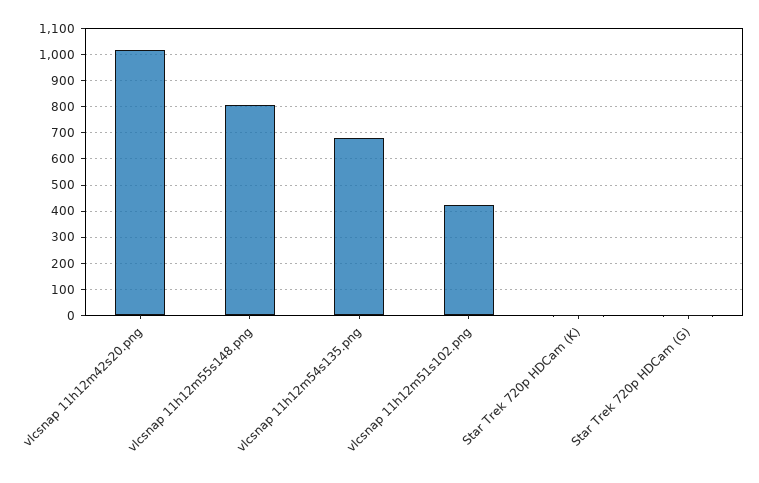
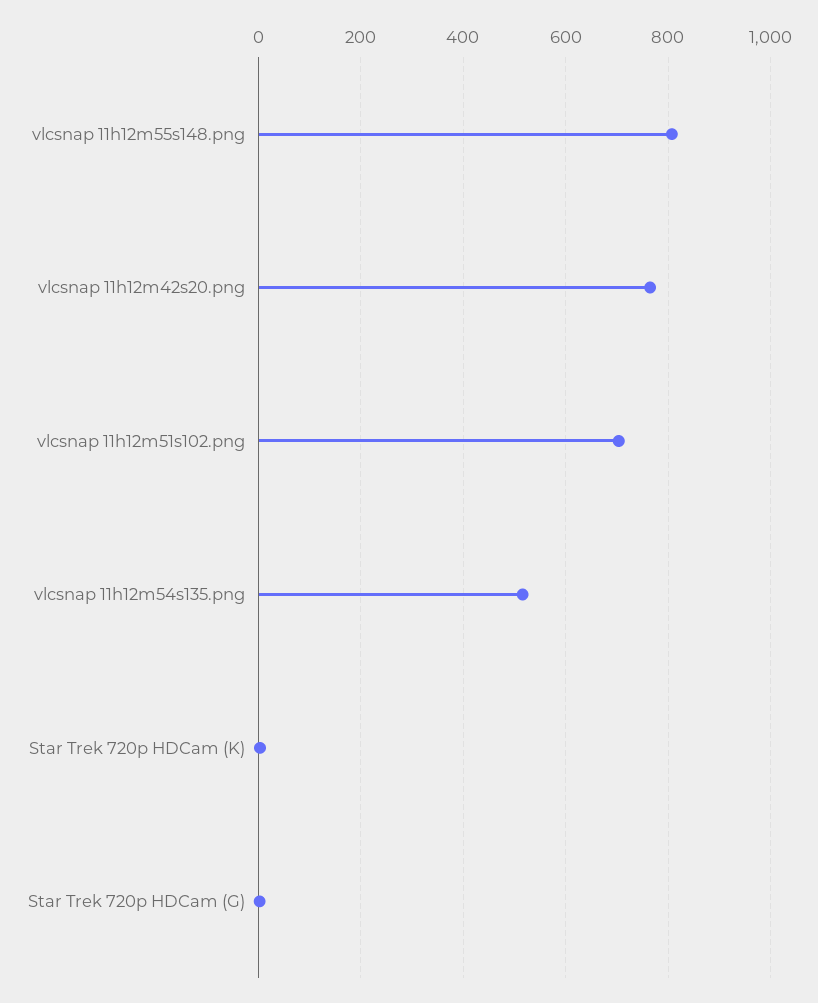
  {
-   "vlcsnap 11h12m42s20.png": 1025,
+   "vlcsnap 11h12m42s20.png": 760,
    "vlcsnap 11h12m55s148.png": 800,
-   "vlcsnap 11h12m54s135.png": 675,
+   "vlcsnap 11h12m54s135.png": 520,
-   "vlcsnap 11h12m51s102.png": 425,
+   "vlcsnap 11h12m51s102.png": 700,
    "Star Trek 720p HDCam (K)": 0,
    "Star Trek 720p HDCam (G)": 0
  }

